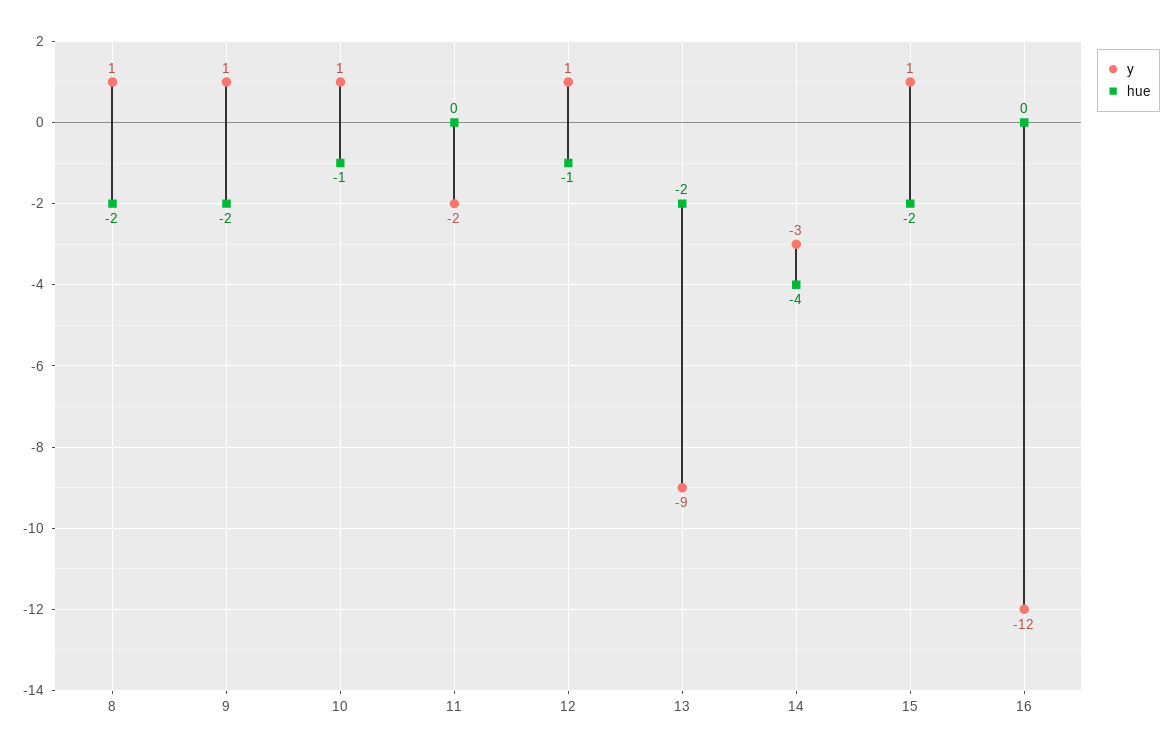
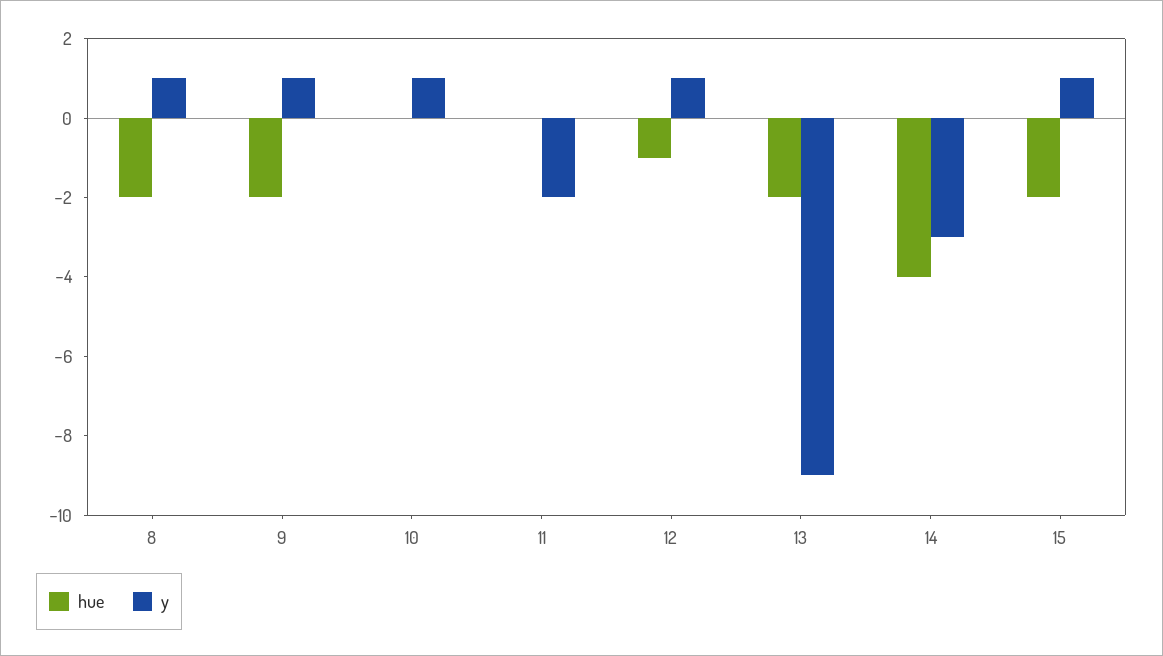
  {
    "y": {
      "8": 1,
      "9": 1,
      "10": 1,
      "11": -2,
      "12": 1,
      "13": -9,
      "14": -3,
-     "15": 1,
+     "15": 1
-     "16": -12
    },
    "hue": {
      "8": -2,
      "9": -2,
-     "10": -1,
+     "10": 0,
      "11": 0,
      "12": -1,
      "13": -2,
      "14": -4,
-     "15": -2,
+     "15": -2
-     "16": 0
    }
  }

